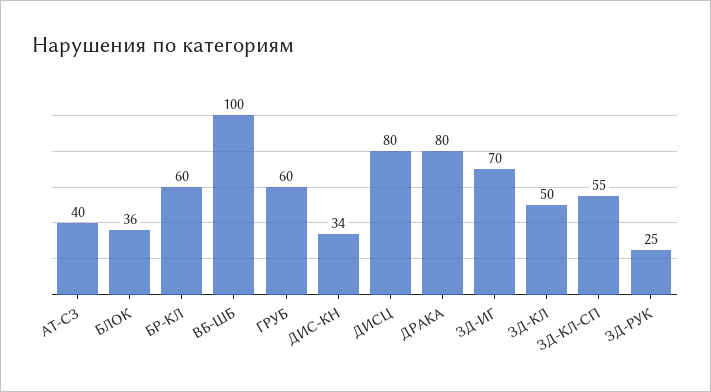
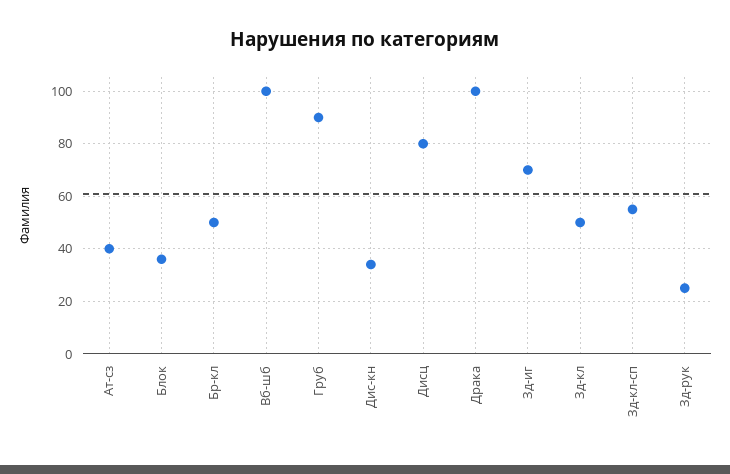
  {
    "АТ-СЗ": 40,
    "БЛОК": 36,
-   "БР-КЛ": 60,
+   "БР-КЛ": 50,
    "ВБ-ШБ": 100,
-   "ГРУБ": 60,
+   "ГРУБ": 90,
    "ДИС-КН": 34,
    "ДИСЦ": 80,
-   "ДРАКА": 80,
+   "ДРАКА": 100,
    "ЗД-ИГ": 70,
    "ЗД-КЛ": 50,
    "ЗД-КЛ-СП": 55,
    "ЗД-РУК": 25
  }

